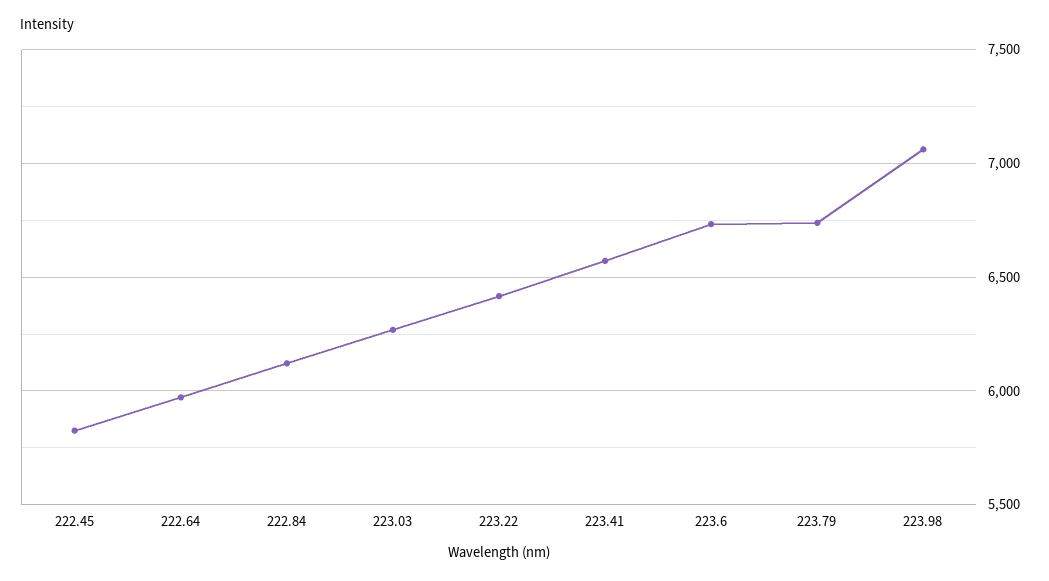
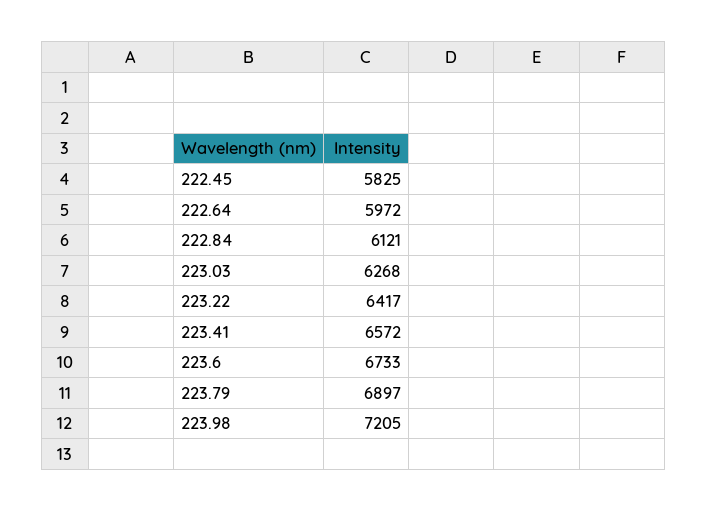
  {
    "222.45": 5825,
    "222.64": 5972,
    "222.84": 6121,
    "223.03": 6268,
    "223.22": 6417,
    "223.41": 6572,
    "223.6": 6733,
-   "223.79": 6750,
+   "223.79": 6897,
-   "223.98": 7050
+   "223.98": 7205
  }

